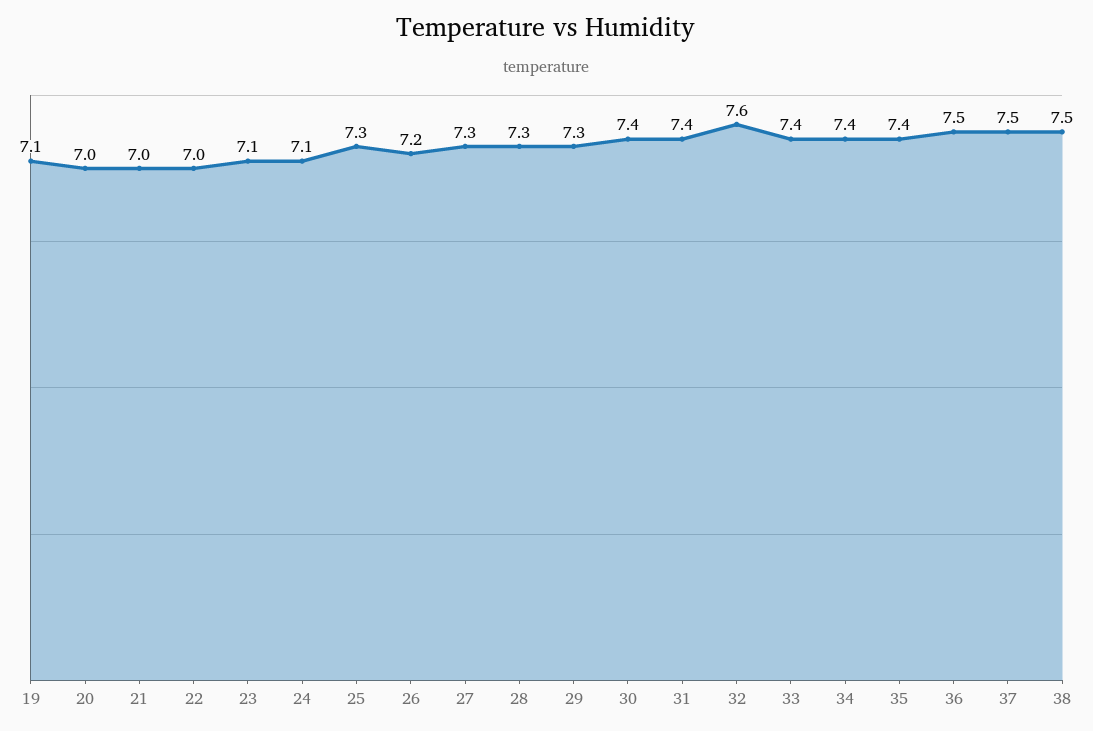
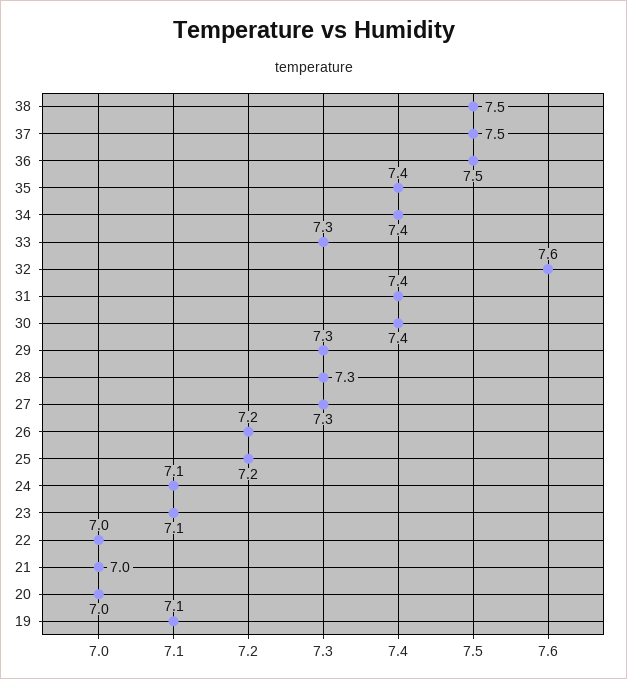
  {
    "19": 7.1,
    "20": 7,
    "21": 7,
    "22": 7,
    "23": 7.1,
    "24": 7.1,
-   "25": 7.3,
+   "25": 7.2,
    "26": 7.2,
    "27": 7.3,
    "28": 7.3,
    "29": 7.3,
    "30": 7.4,
    "31": 7.4,
    "32": 7.6,
-   "33": 7.4,
+   "33": 7.3,
    "34": 7.4,
    "35": 7.4,
    "36": 7.5,
    "37": 7.5,
    "38": 7.5
  }

